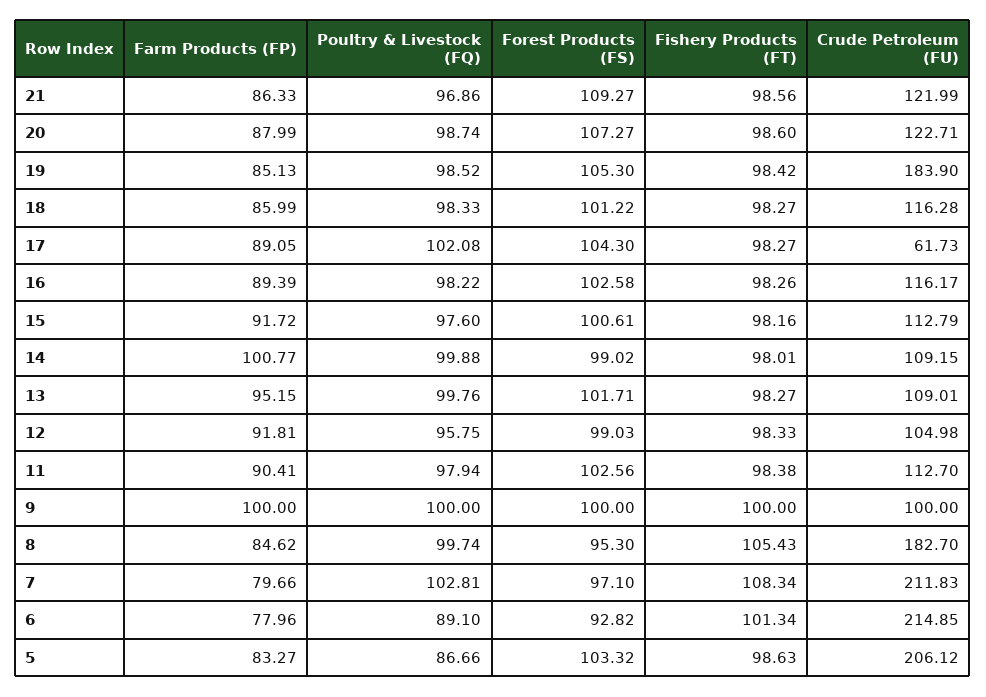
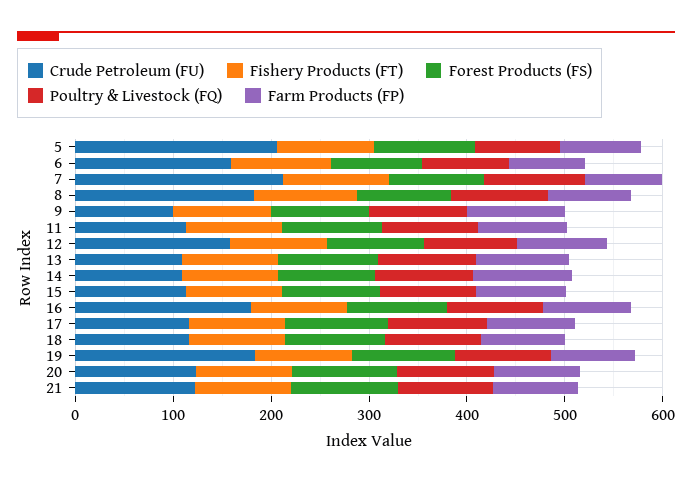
  {
    "Farm Products (FP)": {
      "21": 86.33,
      "20": 87.99,
      "19": 85.13,
      "18": 85.99,
      "17": 89.05,
      "16": 89.39,
      "15": 91.72,
      "14": 100.77,
      "13": 95.15,
      "12": 91.81,
      "11": 90.41,
      "9": 100,
      "8": 84.62,
      "7": 79.66,
      "6": 77.96,
      "5": 83.27
    },
    "Poultry & Livestock (FQ)": {
      "21": 96.86,
      "20": 98.74,
      "19": 98.52,
      "18": 98.33,
      "17": 102.08,
      "16": 98.22,
      "15": 97.6,
      "14": 99.88,
      "13": 99.76,
      "12": 95.75,
      "11": 97.94,
      "9": 100,
      "8": 99.74,
      "7": 102.81,
      "6": 89.1,
      "5": 86.66
    },
    "Forest Products (FS)": {
      "21": 109.27,
      "20": 107.27,
      "19": 105.3,
      "18": 101.22,
      "17": 104.3,
      "16": 102.58,
      "15": 100.61,
      "14": 99.02,
      "13": 101.71,
      "12": 99.03,
      "11": 102.56,
      "9": 100,
      "8": 95.3,
      "7": 97.1,
      "6": 92.82,
      "5": 103.32
    },
    "Fishery Products (FT)": {
      "21": 98.56,
      "20": 98.6,
      "19": 98.42,
      "18": 98.27,
      "17": 98.27,
      "16": 98.26,
      "15": 98.16,
      "14": 98.01,
      "13": 98.27,
      "12": 98.33,
      "11": 98.38,
      "9": 100,
      "8": 105.43,
      "7": 108.34,
      "6": 101.34,
      "5": 98.63
    },
    "Crude Petroleum (FU)": {
      "21": 121.99,
      "20": 122.71,
      "19": 183.9,
      "18": 116.28,
-     "17": 61.73,
+     "17": 120,
-     "16": 116.17,
+     "16": 180,
      "15": 112.79,
      "14": 109.15,
      "13": 109.01,
-     "12": 104.98,
+     "12": 160,
      "11": 112.7,
      "9": 100,
      "8": 182.7,
      "7": 211.83,
-     "6": 214.85,
+     "6": 160,
      "5": 206.12
    }
  }

